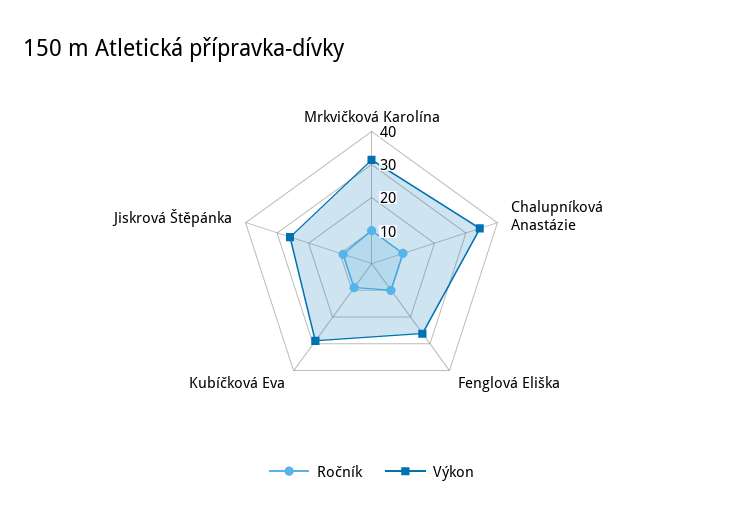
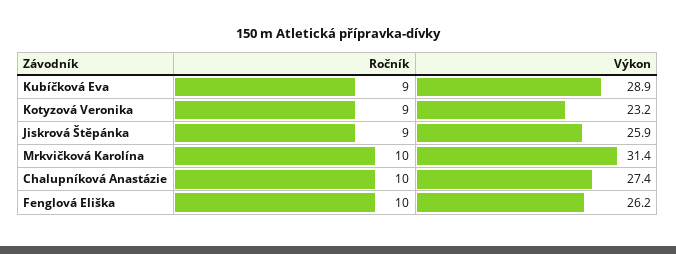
  {
    "Ročník": {
      "Mrkvičková Karolína": 10,
      "Chalupníková Anastázie": 10,
      "Fenglová Eliška": 10,
      "Kubíčková Eva": 9,
-     "Jiskrová Štěpánka": 9
+     "Jiskrová Štěpánka": 9,
+     "Kotyzová Veronika": 9
    },
    "Výkon": {
      "Mrkvičková Karolína": 31.4,
-     "Chalupníková Anastázie": 35,
+     "Chalupníková Anastázie": 27.4,
      "Fenglová Eliška": 26.2,
      "Kubíčková Eva": 28.9,
-     "Jiskrová Štěpánka": 25.9
+     "Jiskrová Štěpánka": 25.9,
+     "Kotyzová Veronika": 23.2
    }
  }

